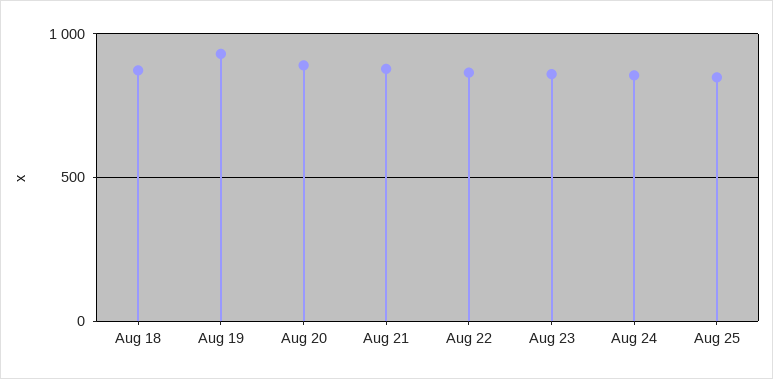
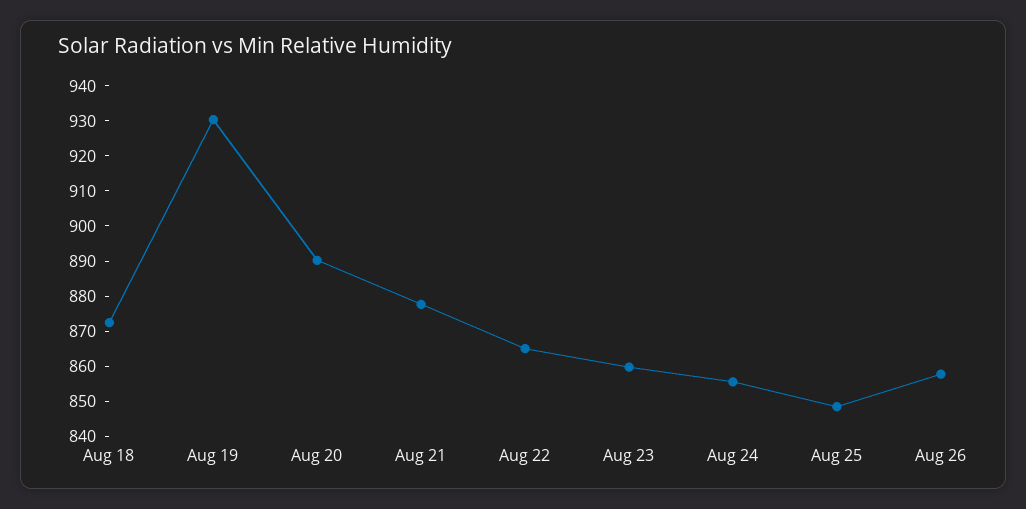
  {
    "Aug 18": 872.5,
    "Aug 19": 930,
    "Aug 20": 890,
    "Aug 21": 877.5,
    "Aug 22": 865,
    "Aug 23": 860,
    "Aug 24": 855,
-   "Aug 25": 847.5
+   "Aug 25": 847.5,
+   "Aug 26": 857.5
  }

